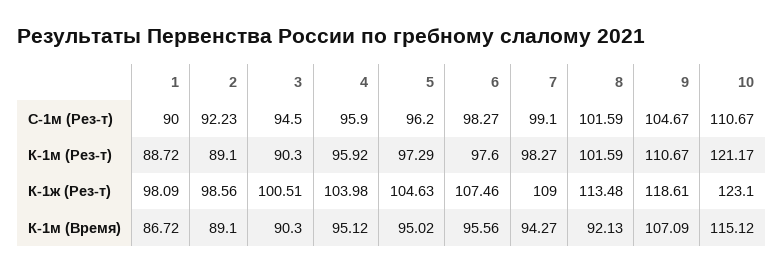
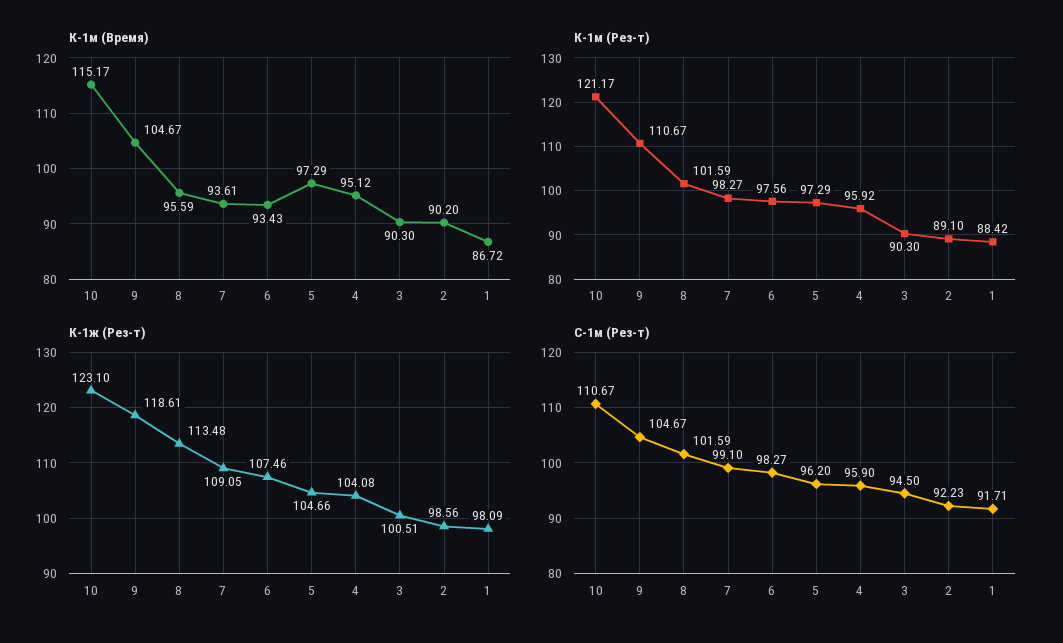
  {
    "С-1м (Рез-т)": {
-     "1": 90,
+     "1": 91.71,
      "2": 92.23,
      "3": 94.5,
      "4": 95.9,
      "5": 96.2,
      "6": 98.27,
      "7": 99.1,
      "8": 101.59,
      "9": 104.67,
      "10": 110.67
    },
    "К-1м (Рез-т)": {
-     "1": 88.72,
+     "1": 88.42,
      "2": 89.1,
      "3": 90.3,
      "4": 95.92,
      "5": 97.29,
-     "6": 97.6,
+     "6": 97.56,
      "7": 98.27,
      "8": 101.59,
      "9": 110.67,
      "10": 121.17
    },
    "К-1ж (Рез-т)": {
      "1": 98.09,
      "2": 98.56,
      "3": 100.51,
-     "4": 103.98,
+     "4": 104.08,
-     "5": 104.63,
+     "5": 104.66,
      "6": 107.46,
-     "7": 109,
+     "7": 109.05,
      "8": 113.48,
      "9": 118.61,
      "10": 123.1
    },
    "К-1м (Время)": {
      "1": 86.72,
-     "2": 89.1,
+     "2": 90.2,
      "3": 90.3,
      "4": 95.12,
-     "5": 95.02,
+     "5": 97.29,
-     "6": 95.56,
+     "6": 93.43,
-     "7": 94.27,
+     "7": 93.61,
-     "8": 92.13,
+     "8": 95.59,
-     "9": 107.09,
+     "9": 104.67,
-     "10": 115.12
+     "10": 115.17
    }
  }

